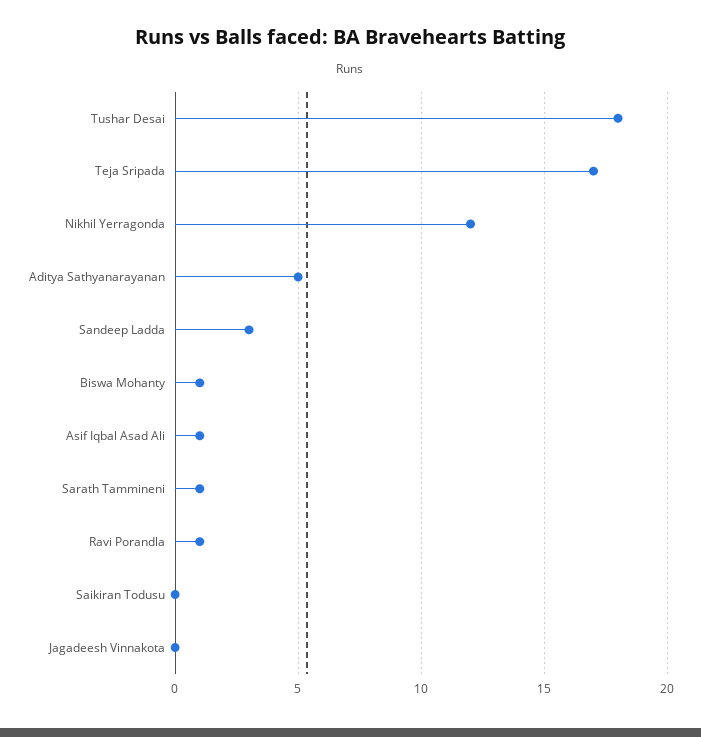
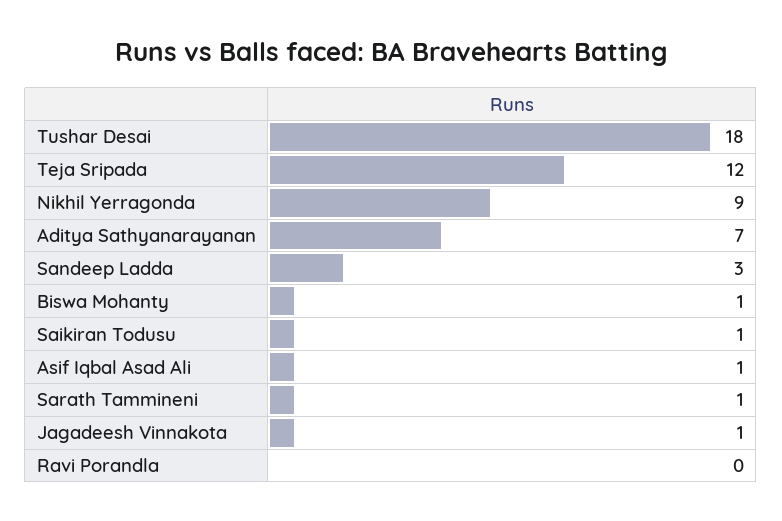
  {
    "Tushar Desai": 18,
-   "Teja Sripada": 17,
+   "Teja Sripada": 12,
-   "Nikhil Yerragonda": 12,
+   "Nikhil Yerragonda": 9,
-   "Aditya Sathyanarayanan": 5,
+   "Aditya Sathyanarayanan": 7,
    "Sandeep Ladda": 3,
    "Biswa Mohanty": 1,
    "Asif Iqbal Asad Ali": 1,
    "Sarath Tammineni": 1,
-   "Ravi Porandla": 1,
+   "Ravi Porandla": 0,
-   "Saikiran Todusu": 0,
+   "Saikiran Todusu": 1,
-   "Jagadeesh Vinnakota": 0
+   "Jagadeesh Vinnakota": 1
  }

